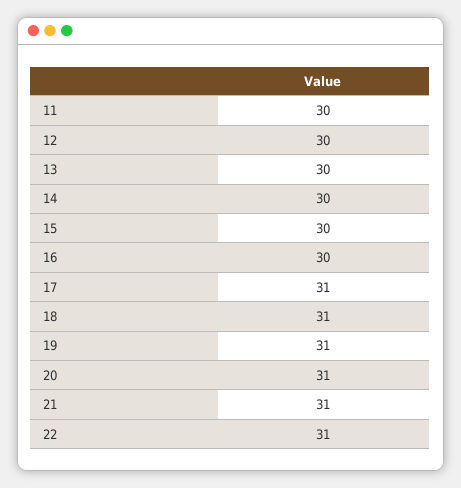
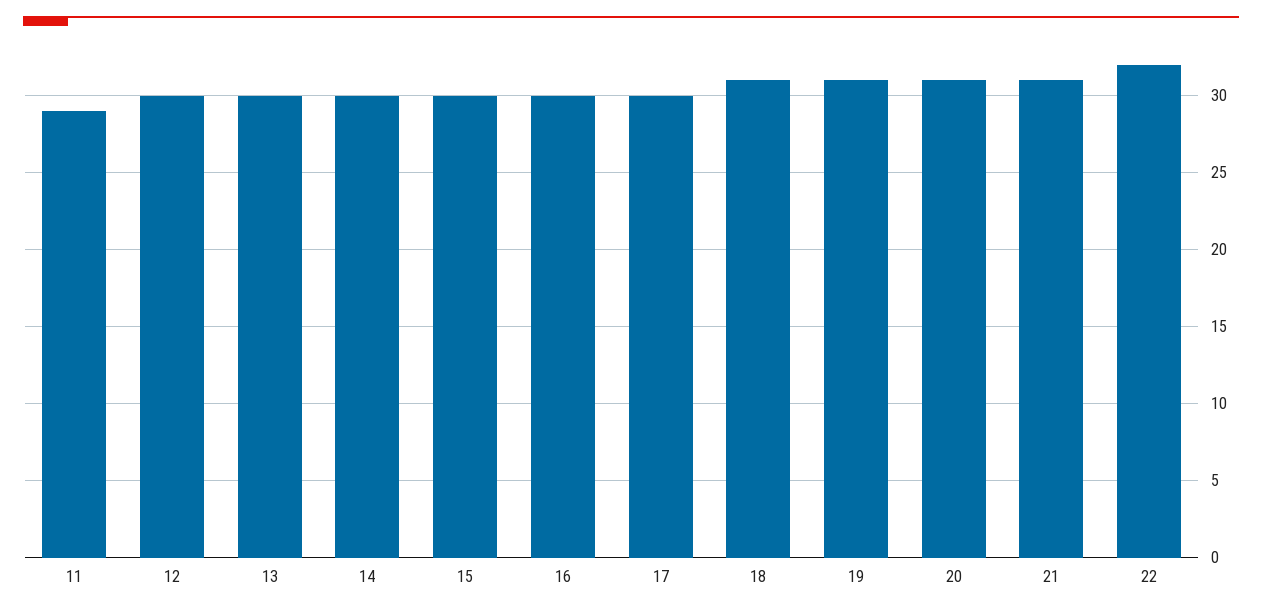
  {
-   "11": 30,
+   "11": 29,
    "12": 30,
    "13": 30,
    "14": 30,
    "15": 30,
    "16": 30,
-   "17": 31,
+   "17": 30,
    "18": 31,
    "19": 31,
    "20": 31,
    "21": 31,
-   "22": 31
+   "22": 32
  }

